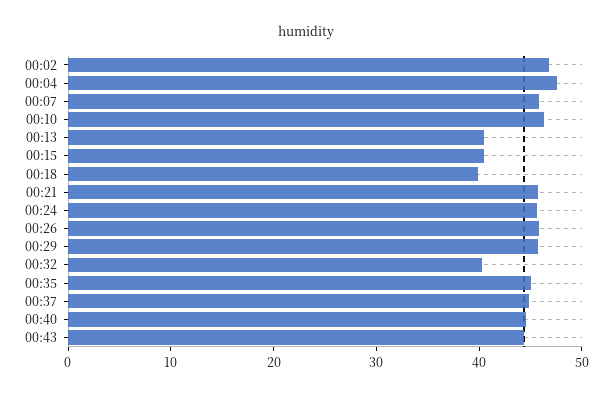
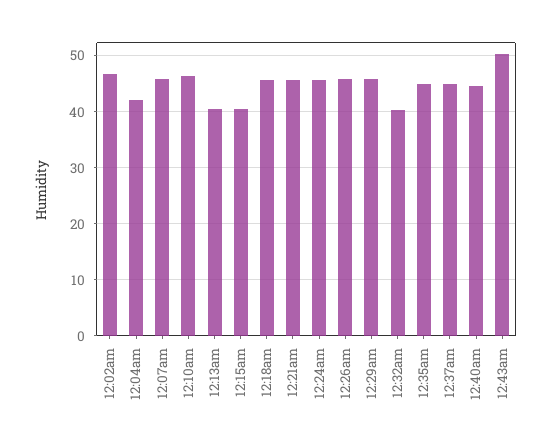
  {
    "00:02": 46,
-   "00:04": 48,
+   "00:04": 42,
    "00:07": 46,
    "00:10": 46,
    "00:13": 40,
    "00:15": 40,
-   "00:18": 40,
+   "00:18": 46,
    "00:21": 46,
    "00:24": 46,
    "00:26": 46,
    "00:29": 46,
    "00:32": 40,
    "00:35": 46,
    "00:37": 44,
    "00:40": 44,
-   "00:43": 44
+   "00:43": 50
  }

